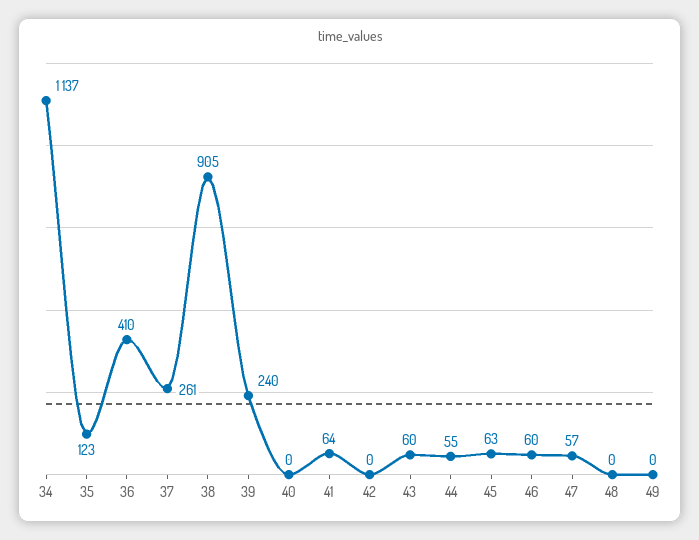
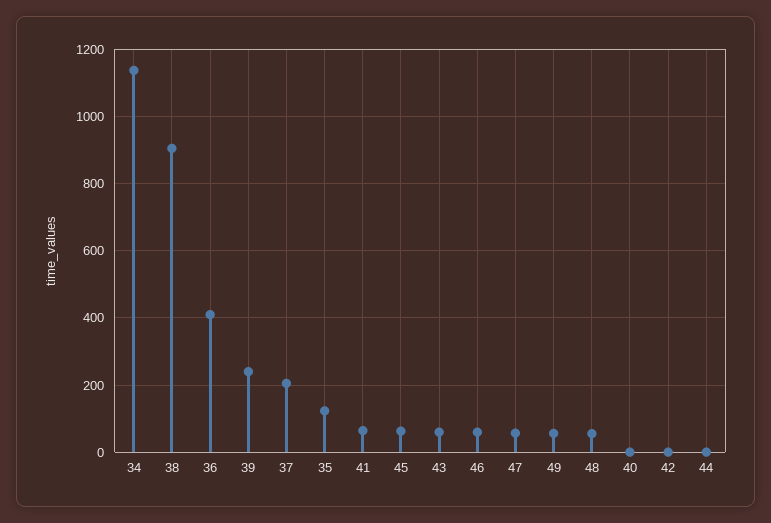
  {
    "34": 1137,
    "35": 123,
    "36": 410,
-   "37": 261,
+   "37": 200,
    "38": 905,
    "39": 240,
    "40": 0,
    "41": 64,
    "42": 0,
    "43": 60,
-   "44": 55,
+   "44": 0,
    "45": 63,
    "46": 60,
    "47": 57,
-   "48": 0,
+   "48": 60,
-   "49": 0
+   "49": 60
  }

